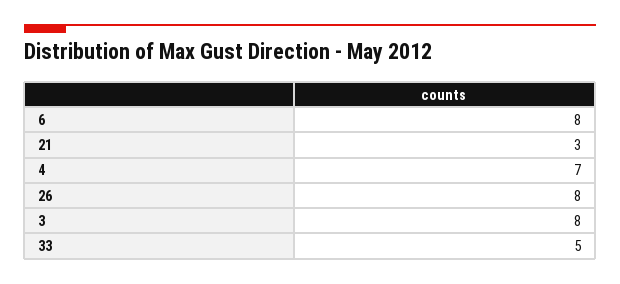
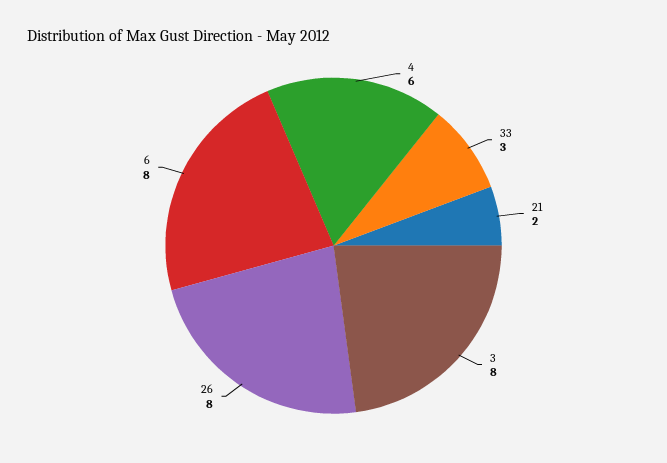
  {
    "6": 8,
-   "21": 3,
+   "21": 2,
-   "4": 7,
+   "4": 6,
    "26": 8,
    "3": 8,
-   "33": 5
+   "33": 3
  }

